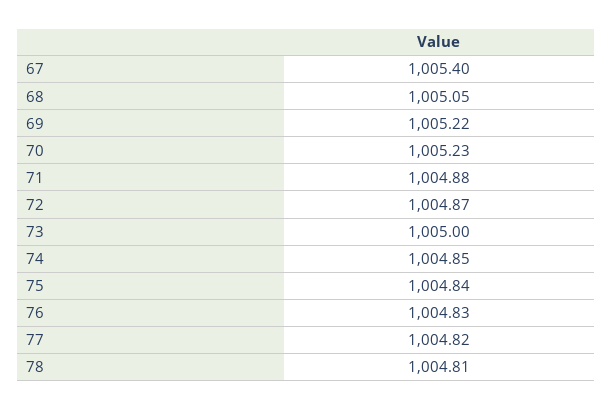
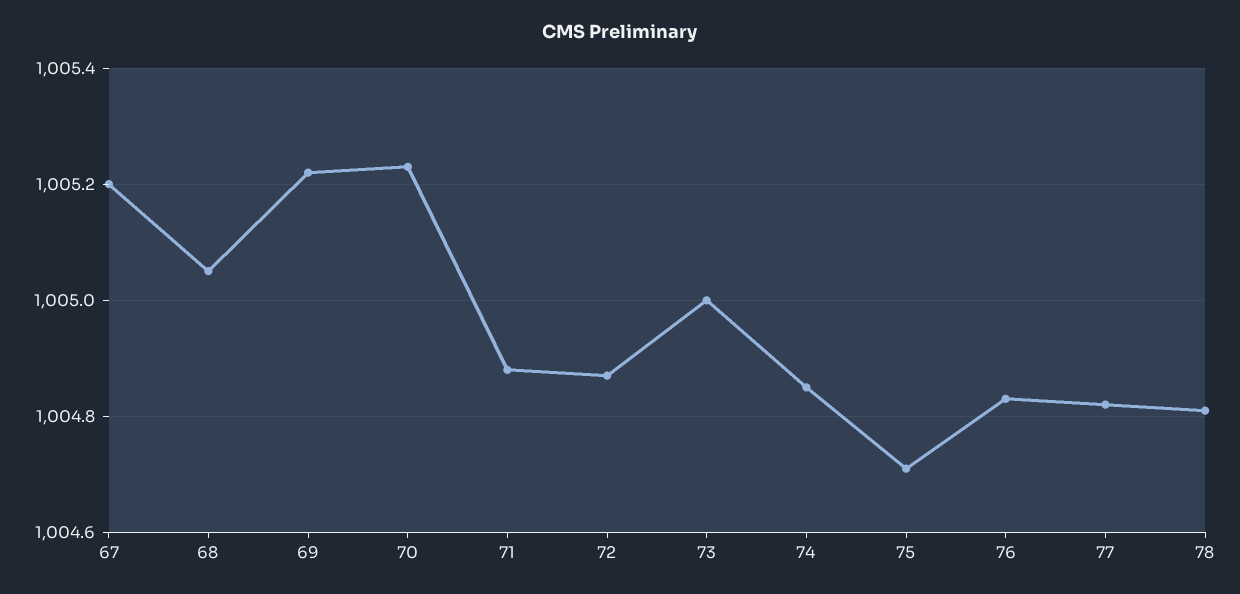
  {
-   "67": 1005.4,
+   "67": 1005.2,
    "68": 1005.05,
    "69": 1005.22,
    "70": 1005.23,
    "71": 1004.88,
    "72": 1004.87,
    "73": 1005,
    "74": 1004.85,
-   "75": 1004.84,
+   "75": 1004.7,
    "76": 1004.83,
    "77": 1004.82,
    "78": 1004.81
  }

